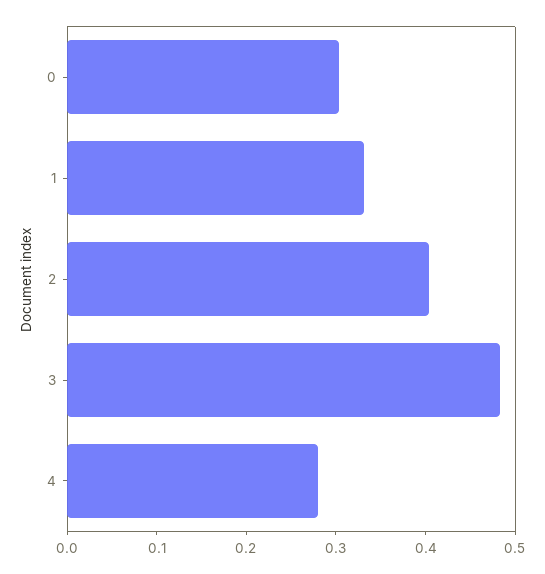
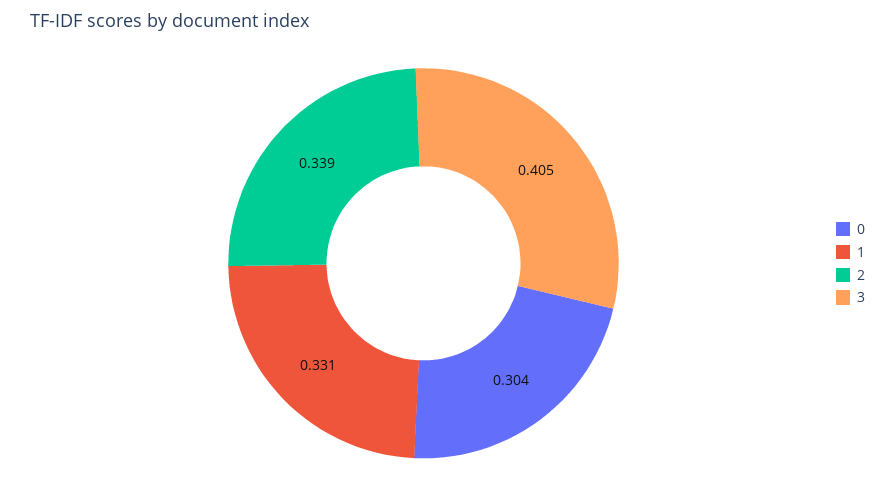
  {
    "0": 0.304,
    "1": 0.331,
-   "2": 0.4,
+   "2": 0.339,
-   "3": 0.48,
+   "3": 0.405
-   "4": 0.28
  }

